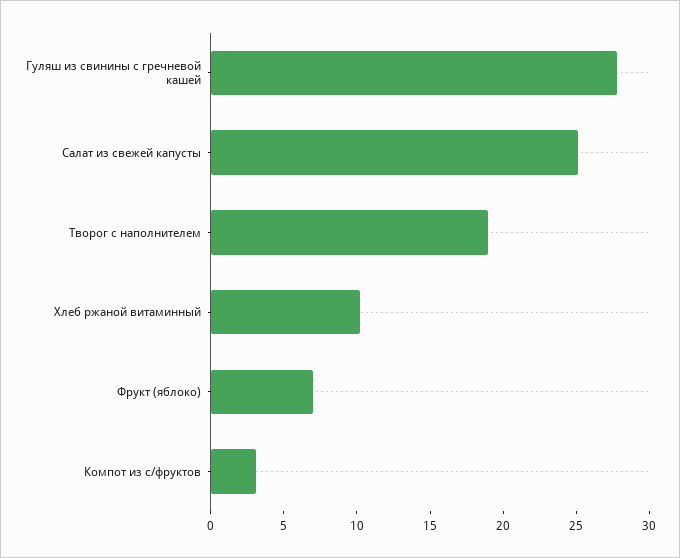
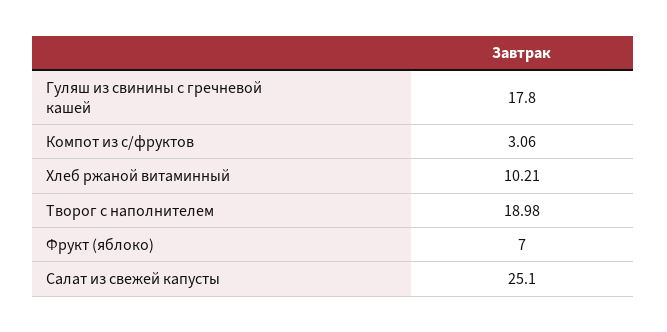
  {
-   "Гуляш из свинины с гречневой кашей": 28,
+   "Гуляш из свинины с гречневой кашей": 17.8,
    "Салат из свежей капусты": 25.1,
    "Творог с наполнителем": 18.98,
    "Хлеб ржаной витаминный": 10.21,
    "Фрукт (яблоко)": 7,
    "Компот из с/фруктов": 3.06
  }

